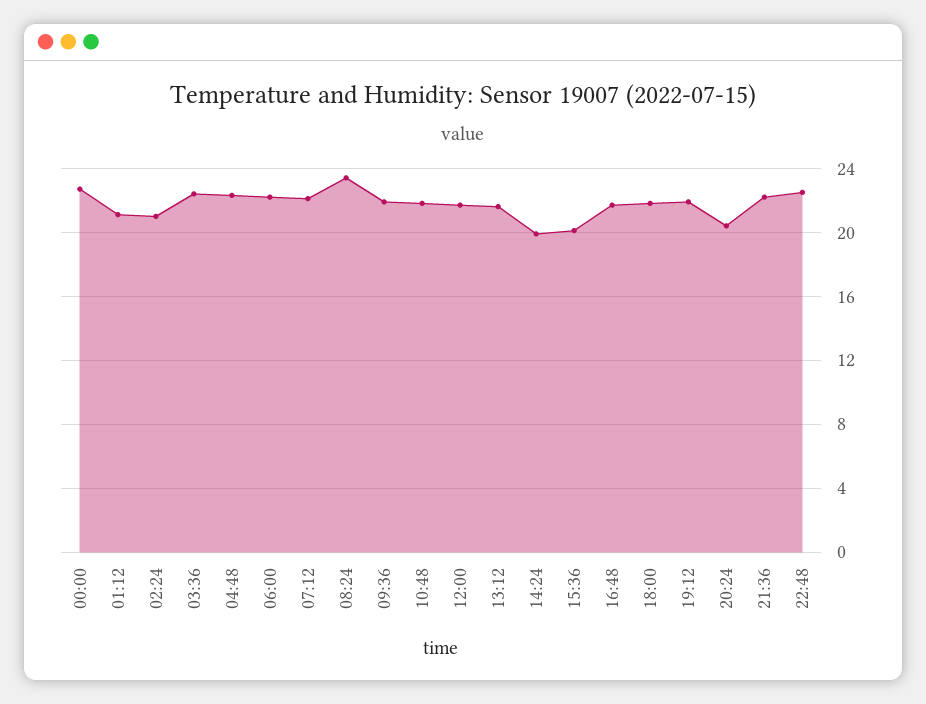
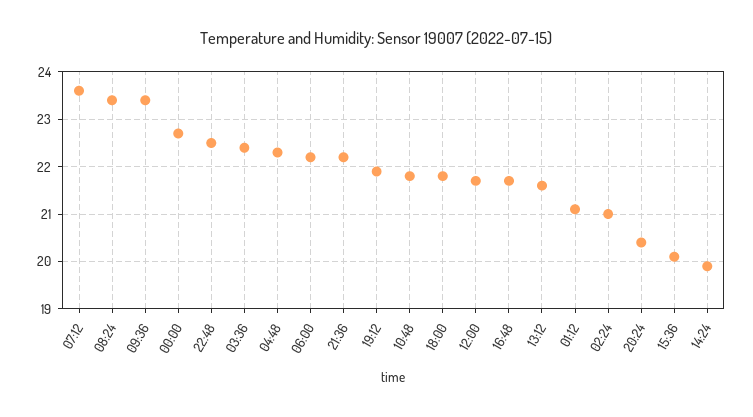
  {
    "00:00": 22.5,
    "01:12": 21,
    "02:24": 21,
    "03:36": 22.5,
    "04:48": 22.5,
    "06:00": 22,
-   "07:12": 22,
+   "07:12": 23.5,
    "08:24": 23.5,
-   "09:36": 22,
+   "09:36": 23.5,
    "10:48": 22,
    "12:00": 21.5,
    "13:12": 21.5,
    "14:24": 20,
    "15:36": 20,
    "16:48": 21.5,
    "18:00": 22,
    "19:12": 22,
    "20:24": 20.5,
    "21:36": 22,
    "22:48": 22.5
  }

